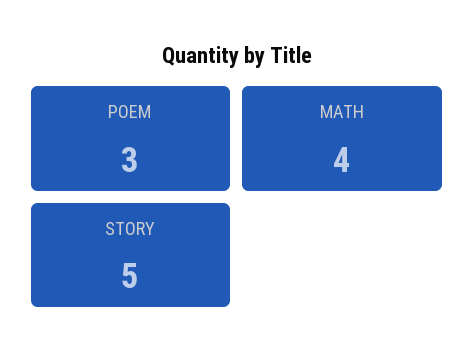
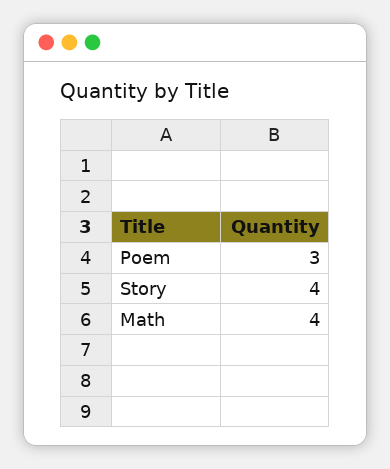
  {
    "POEM": 3,
    "MATH": 4,
-   "STORY": 5
+   "STORY": 4
  }

